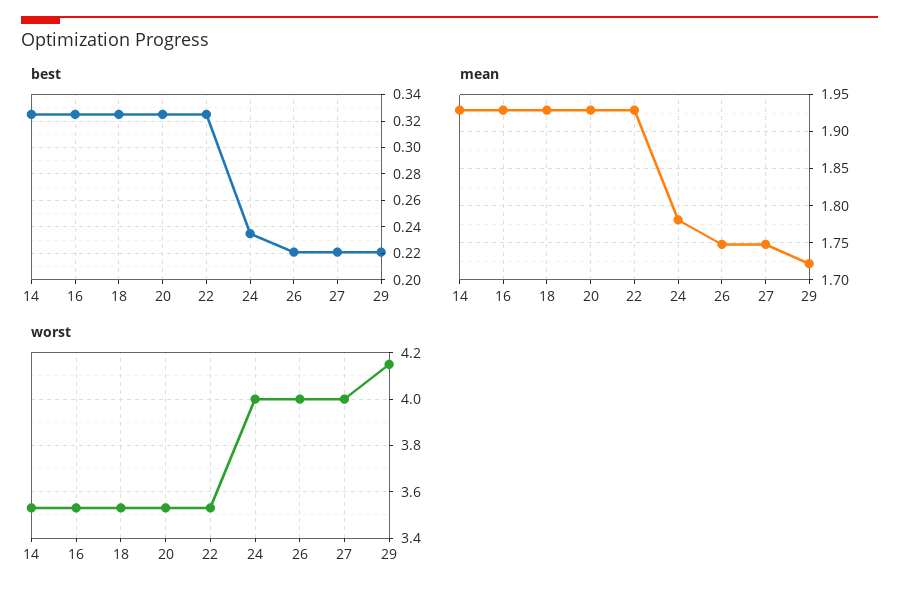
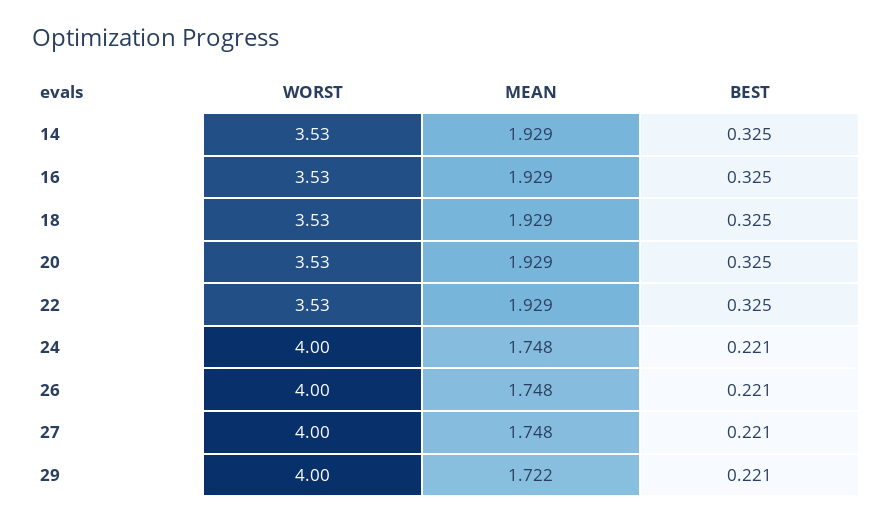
  {
    "best": {
      "14": 0.325,
      "16": 0.325,
      "18": 0.325,
      "20": 0.325,
      "22": 0.325,
-     "24": 0.235,
+     "24": 0.221,
      "26": 0.221,
      "27": 0.221,
      "29": 0.221
    },
    "mean": {
      "14": 1.929,
      "16": 1.929,
      "18": 1.929,
      "20": 1.929,
      "22": 1.929,
-     "24": 1.78,
+     "24": 1.748,
      "26": 1.748,
      "27": 1.748,
      "29": 1.722
    },
    "worst": {
      "14": 3.53,
      "16": 3.53,
      "18": 3.53,
      "20": 3.53,
      "22": 3.53,
      "24": 4,
      "26": 4,
      "27": 4,
-     "29": 4.15
+     "29": 4
    }
  }

